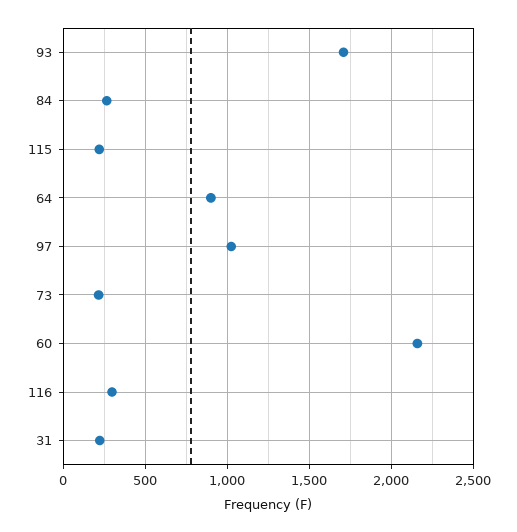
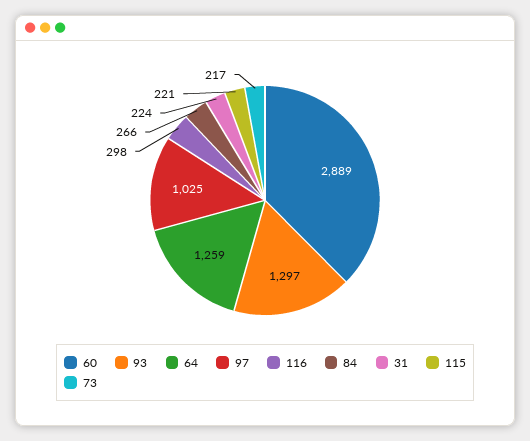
  {
-   "93": 1700,
+   "93": 1297,
    "84": 266,
    "115": 221,
-   "64": 900,
+   "64": 1259,
    "97": 1025,
    "73": 217,
-   "60": 2150,
+   "60": 2889,
    "116": 298,
    "31": 224
  }

